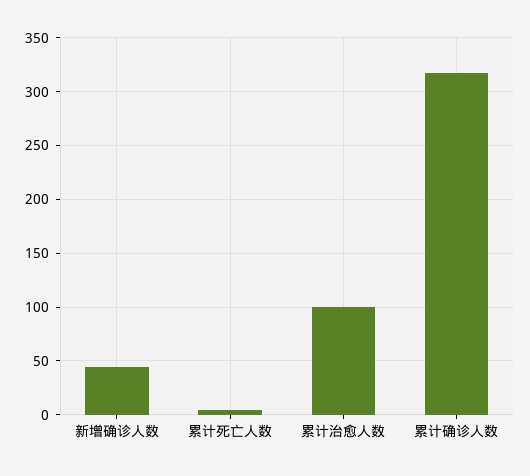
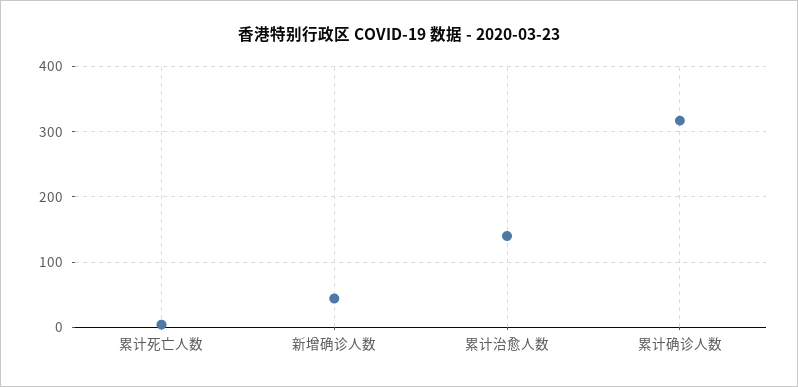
  {
    "新增确诊人数": 40,
    "累计死亡人数": 0,
-   "累计治愈人数": 100,
+   "累计治愈人数": 140,
    "累计确诊人数": 320
  }

